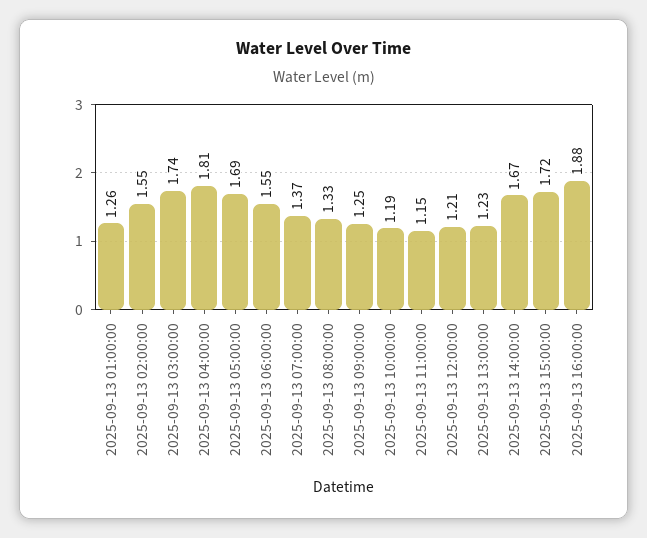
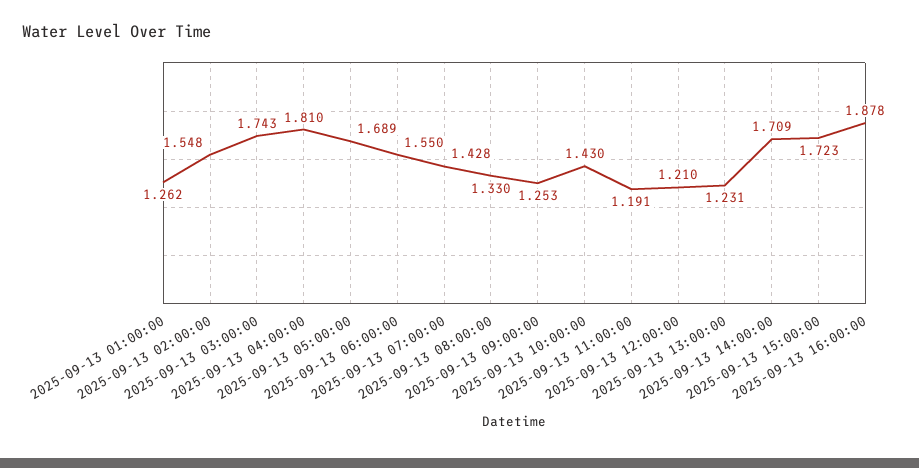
  {
    "2025-09-13 01:00:00": 1.262,
    "2025-09-13 02:00:00": 1.548,
    "2025-09-13 03:00:00": 1.743,
    "2025-09-13 04:00:00": 1.81,
    "2025-09-13 05:00:00": 1.689,
    "2025-09-13 06:00:00": 1.55,
-   "2025-09-13 07:00:00": 1.37,
+   "2025-09-13 07:00:00": 1.428,
    "2025-09-13 08:00:00": 1.33,
    "2025-09-13 09:00:00": 1.253,
-   "2025-09-13 10:00:00": 1.19,
+   "2025-09-13 10:00:00": 1.43,
-   "2025-09-13 11:00:00": 1.15,
+   "2025-09-13 11:00:00": 1.191,
    "2025-09-13 12:00:00": 1.21,
    "2025-09-13 13:00:00": 1.231,
-   "2025-09-13 14:00:00": 1.67,
+   "2025-09-13 14:00:00": 1.709,
    "2025-09-13 15:00:00": 1.723,
    "2025-09-13 16:00:00": 1.878
  }

